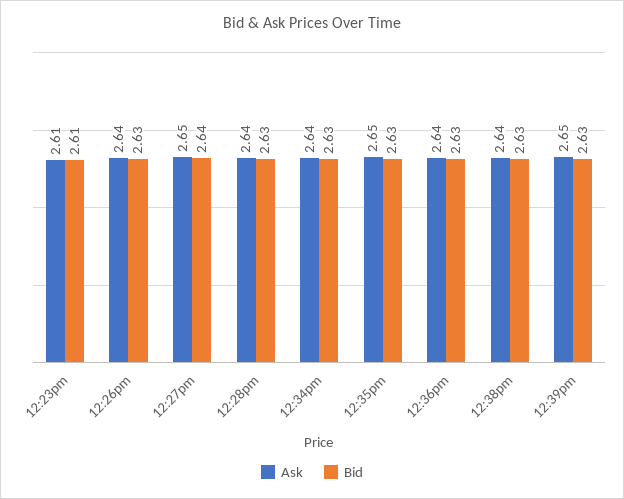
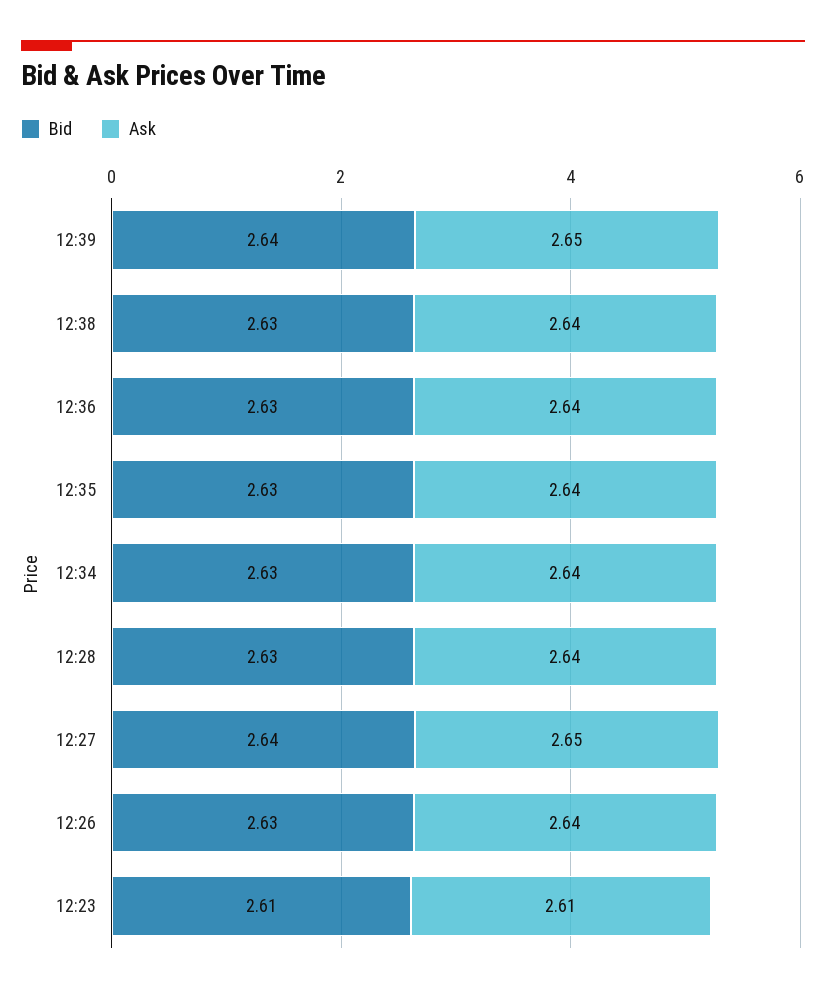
  {
    "Ask": {
      "12:23pm": 2.61,
      "12:26pm": 2.64,
      "12:27pm": 2.65,
      "12:28pm": 2.64,
      "12:34pm": 2.64,
-     "12:35pm": 2.65,
+     "12:35pm": 2.64,
      "12:36pm": 2.64,
      "12:38pm": 2.64,
      "12:39pm": 2.65
    },
    "Bid": {
      "12:23pm": 2.61,
      "12:26pm": 2.63,
      "12:27pm": 2.64,
      "12:28pm": 2.63,
      "12:34pm": 2.63,
      "12:35pm": 2.63,
      "12:36pm": 2.63,
      "12:38pm": 2.63,
-     "12:39pm": 2.63
+     "12:39pm": 2.64
    }
  }

